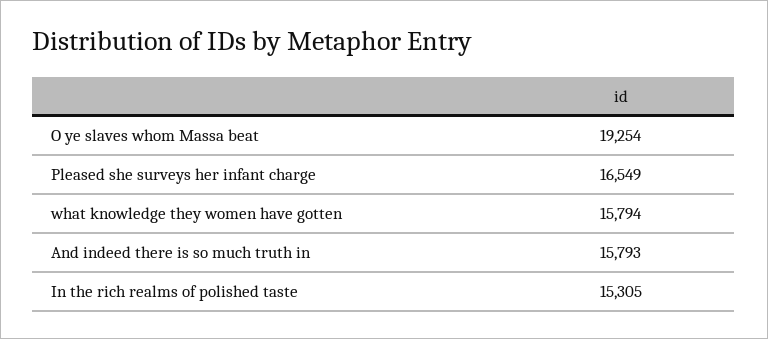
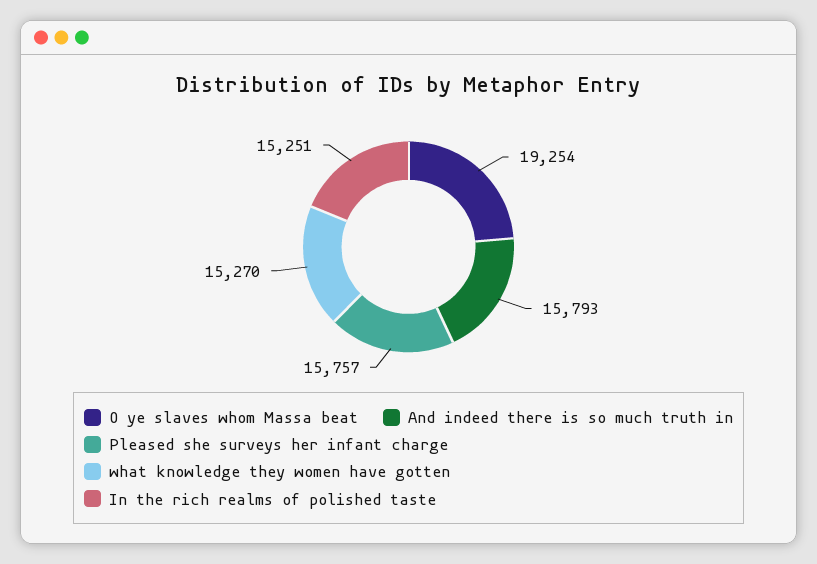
  {
    "O ye slaves whom Massa beat": 19254,
-   "Pleased she surveys her infant charge": 16549,
+   "Pleased she surveys her infant charge": 15757,
-   "what knowledge they women have gotten": 15794,
+   "what knowledge they women have gotten": 15270,
    "And indeed there is so much truth in": 15793,
-   "In the rich realms of polished taste": 15305
+   "In the rich realms of polished taste": 15251
  }

